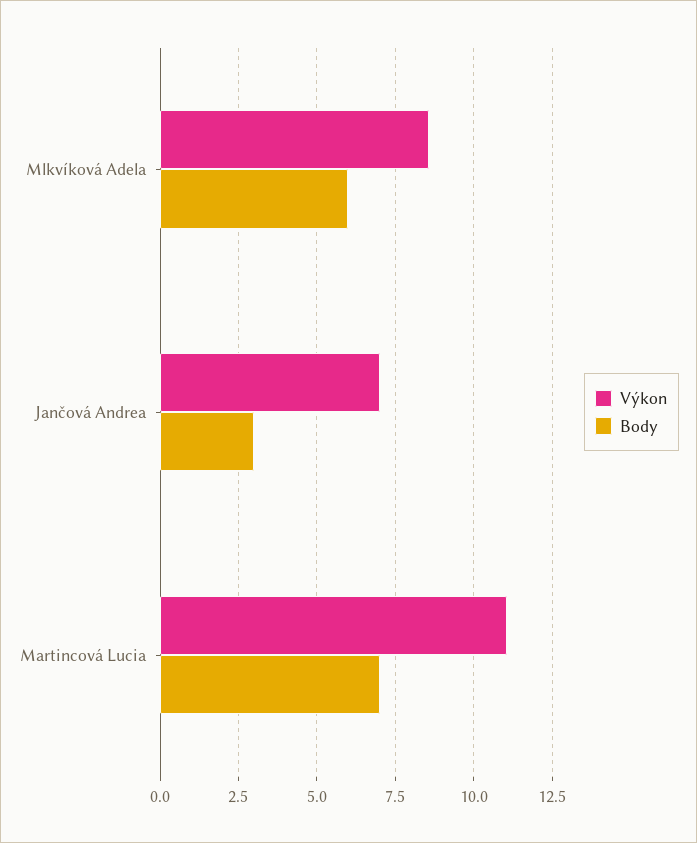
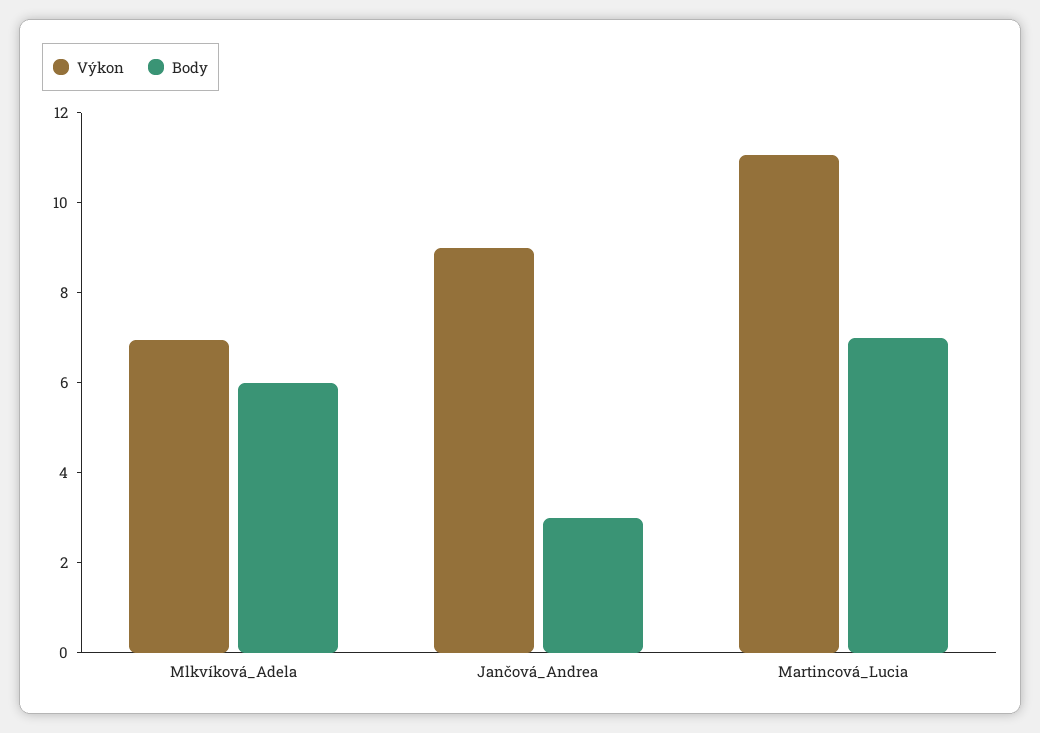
  {
    "Výkon": {
-     "Mlkvíková Adela": 8.5,
+     "Mlkvíková Adela": 7,
-     "Jančová Andrea": 7,
+     "Jančová Andrea": 9,
      "Martincová Lucia": 11
    },
    "Body": {
      "Mlkvíková Adela": 6,
      "Jančová Andrea": 3,
      "Martincová Lucia": 7
    }
  }

